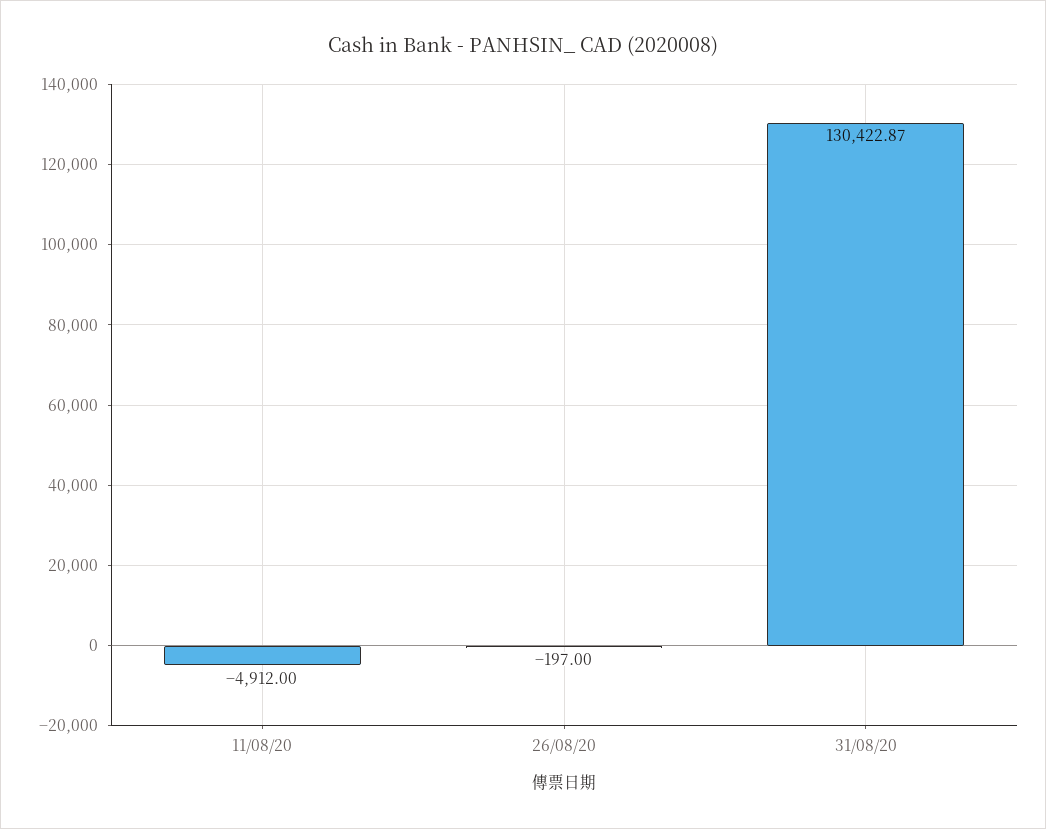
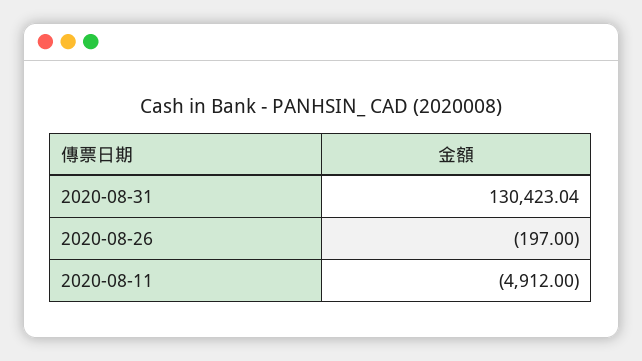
  {
    "11/08/20": -4912,
    "26/08/20": -197,
-   "31/08/20": 130422.87
+   "31/08/20": 130423.04
  }

